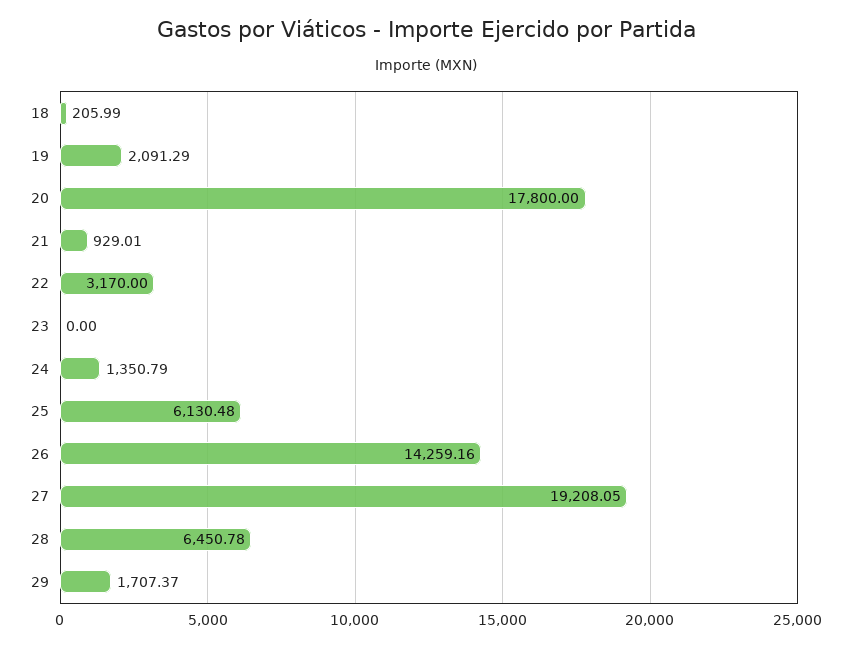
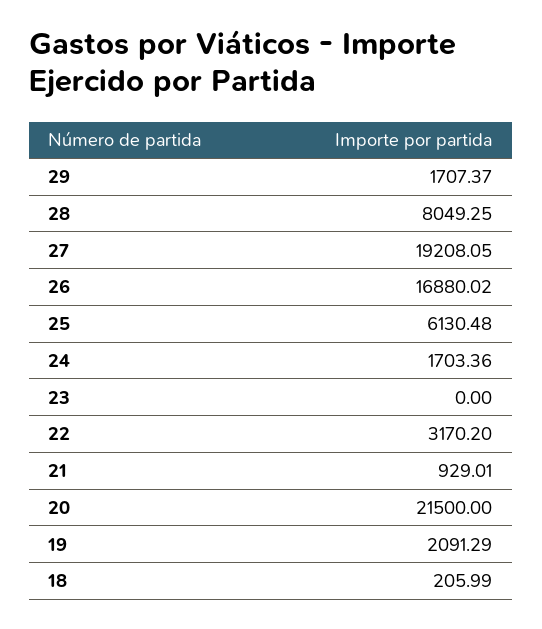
  {
    "18": 205.99,
    "19": 2091.29,
-   "20": 17800,
+   "20": 21500,
    "21": 929.01,
-   "22": 3170,
+   "22": 3170.2,
    "23": 0,
-   "24": 1350.79,
+   "24": 1703.36,
    "25": 6130.48,
-   "26": 14259.16,
+   "26": 16880.02,
    "27": 19208.05,
-   "28": 6450.78,
+   "28": 8049.25,
    "29": 1707.37
  }

